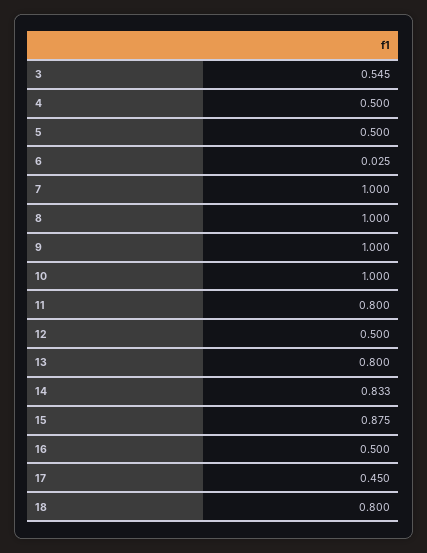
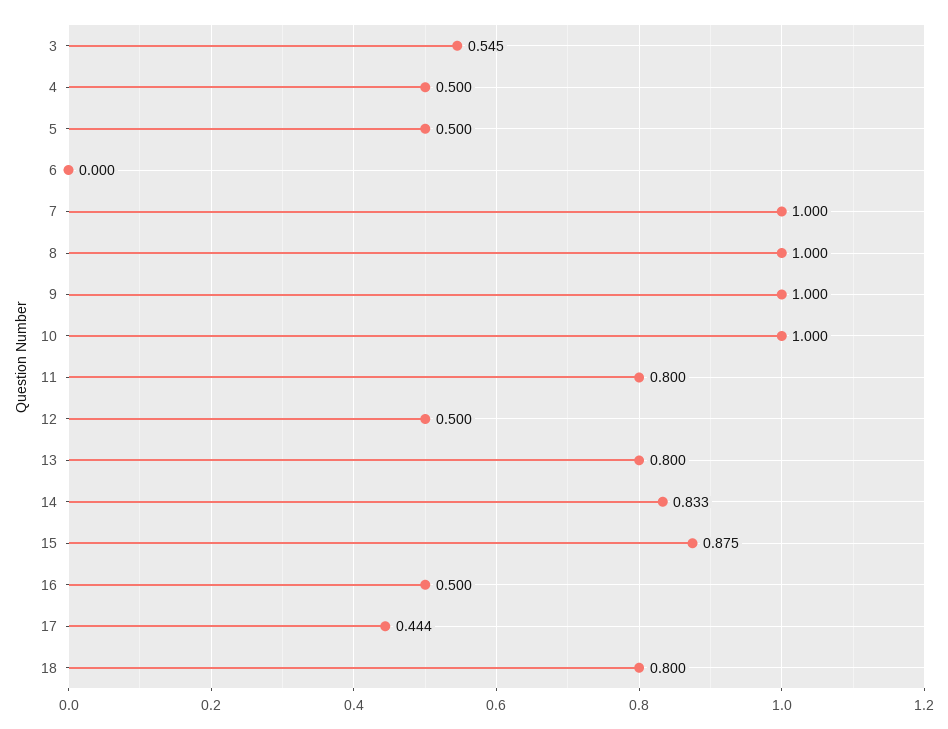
  {
    "3": 0.545,
    "4": 0.5,
    "5": 0.5,
-   "6": 0.025,
+   "6": 0,
    "7": 1,
    "8": 1,
    "9": 1,
    "10": 1,
    "11": 0.8,
    "12": 0.5,
    "13": 0.8,
    "14": 0.833,
    "15": 0.875,
    "16": 0.5,
-   "17": 0.45,
+   "17": 0.444,
    "18": 0.8
  }

